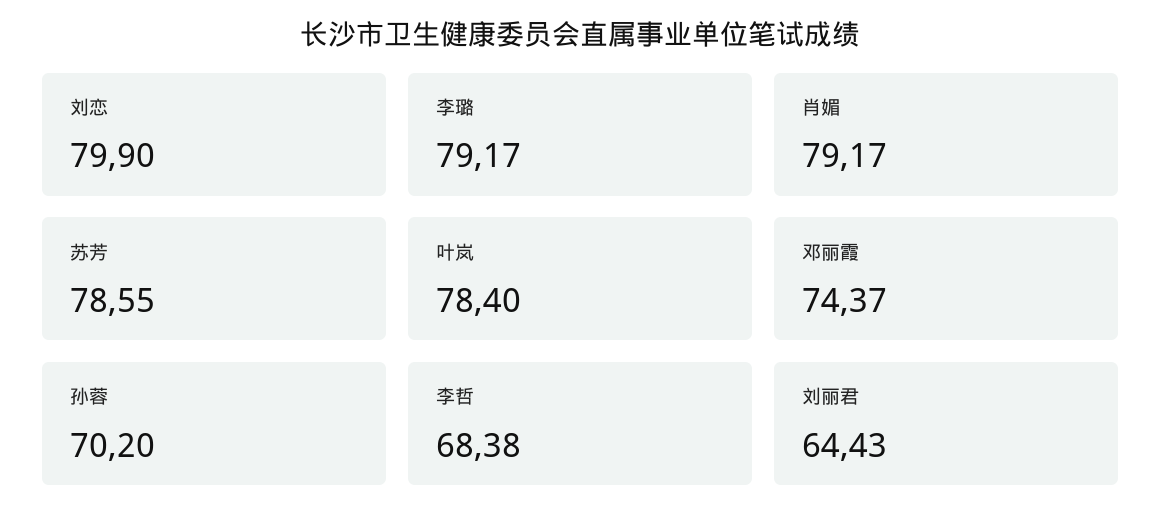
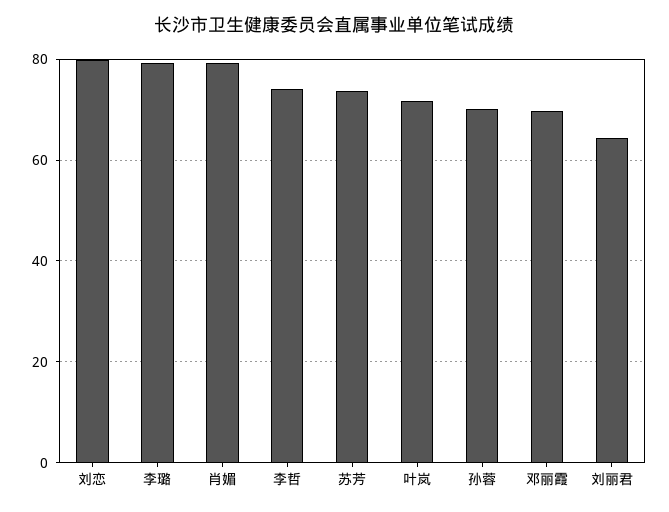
  {
    "刘恋": 79.9,
    "李璐": 79.17,
    "肖媚": 79.17,
-   "苏芳": 78.55,
+   "苏芳": 74,
-   "叶岚": 78.4,
+   "叶岚": 72,
-   "邓丽霞": 74.37,
+   "邓丽霞": 70,
    "孙蓉": 70.2,
-   "李哲": 68.38,
+   "李哲": 74,
    "刘丽君": 64.43
  }

